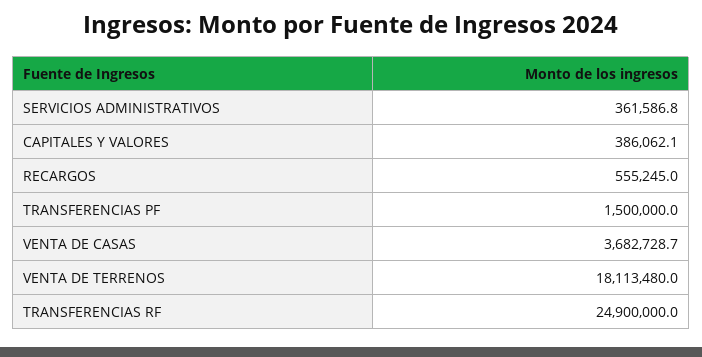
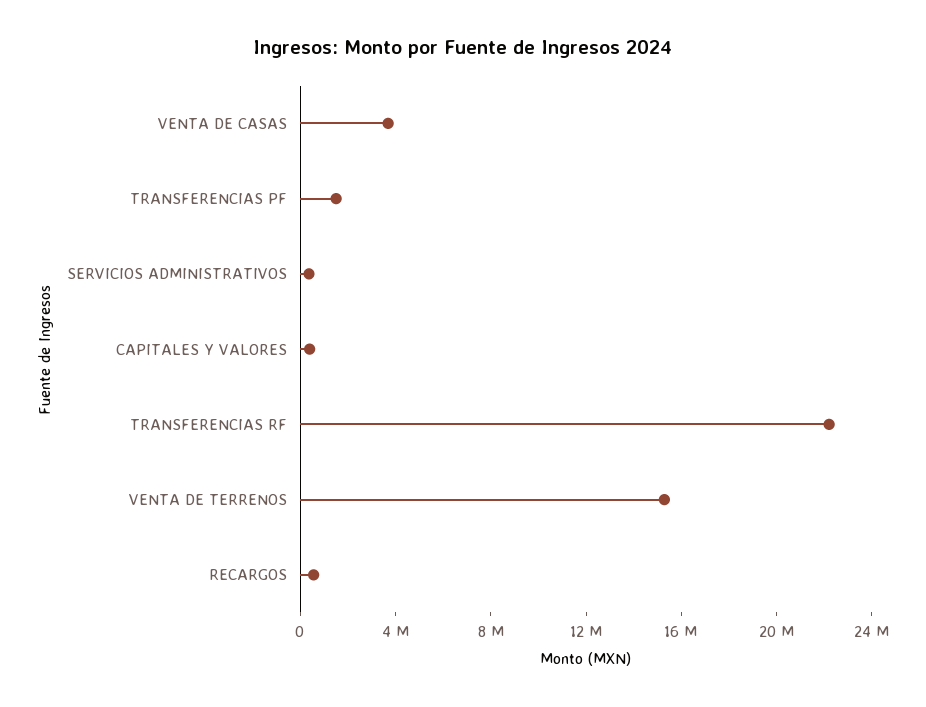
  {
    "SERVICIOS ADMINISTRATIVOS": 361586.8,
    "CAPITALES Y VALORES": 386062.1,
    "RECARGOS": 555245,
    "TRANSFERENCIAS PF": 1500000,
    "VENTA DE CASAS": 3682728.7,
-   "VENTA DE TERRENOS": 18113480,
+   "VENTA DE TERRENOS": 15000000,
-   "TRANSFERENCIAS RF": 24900000
+   "TRANSFERENCIAS RF": 22000000
  }

